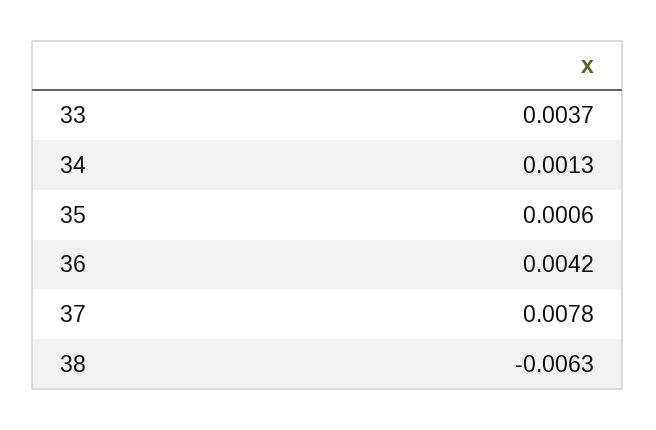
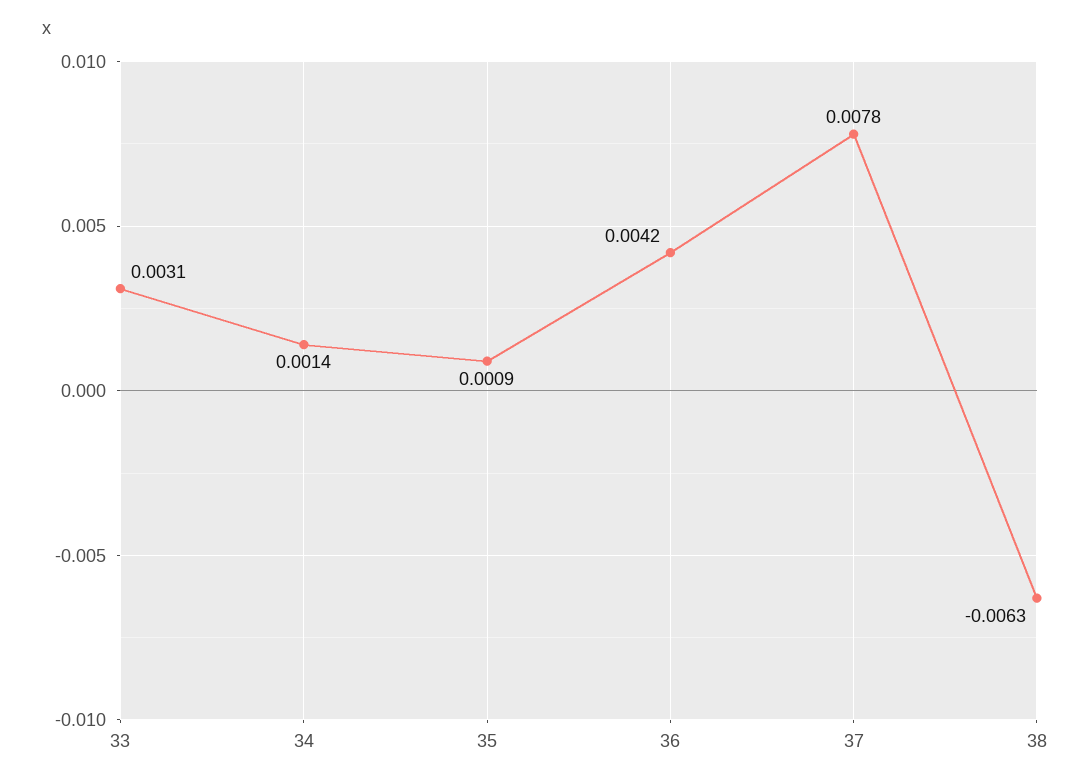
  {
-   "33": 0.0037,
+   "33": 0.0031,
-   "34": 0.0013,
+   "34": 0.0014,
-   "35": 0.0006,
+   "35": 0.0009,
    "36": 0.0042,
    "37": 0.0078,
    "38": -0.0063
  }

